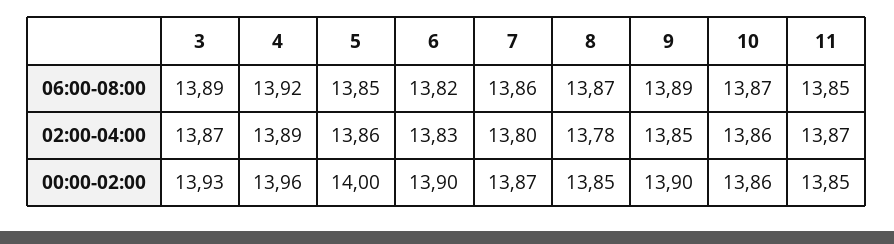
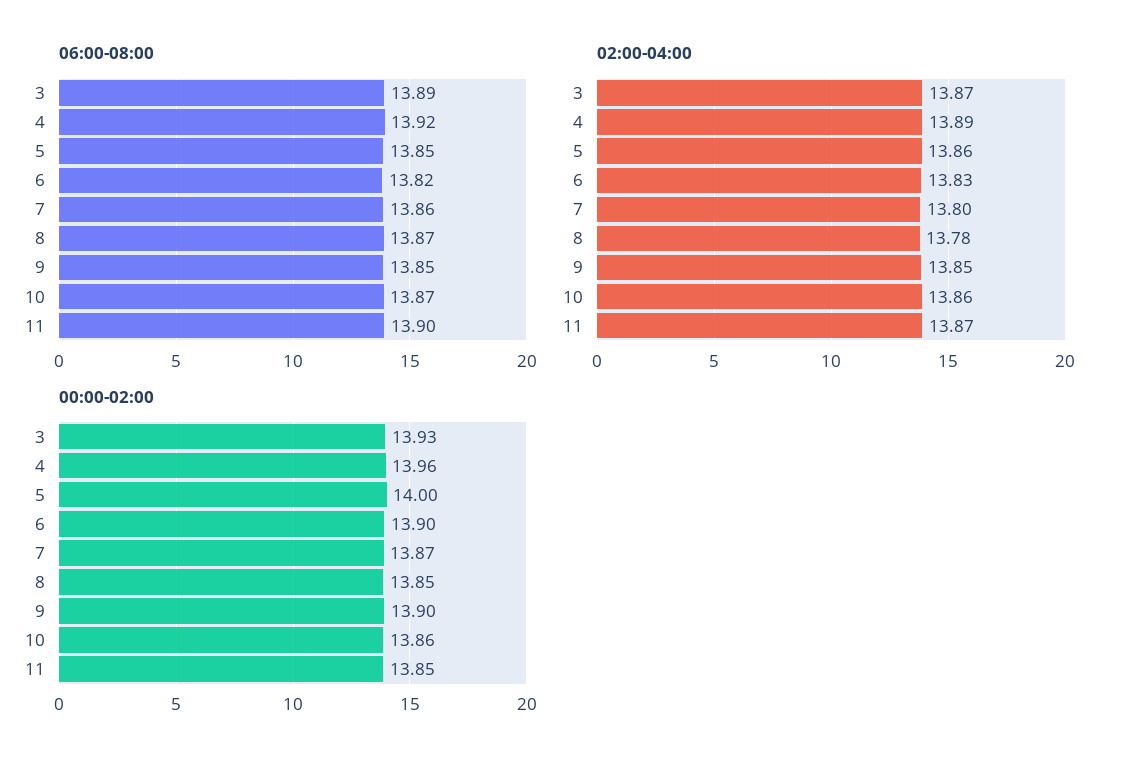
  {
    "06:00-08:00": {
      "3": 13.89,
      "4": 13.92,
      "5": 13.85,
      "6": 13.82,
      "7": 13.86,
      "8": 13.87,
-     "9": 13.89,
+     "9": 13.85,
      "10": 13.87,
-     "11": 13.85
+     "11": 13.9
    },
    "02:00-04:00": {
      "3": 13.87,
      "4": 13.89,
      "5": 13.86,
      "6": 13.83,
      "7": 13.8,
      "8": 13.78,
      "9": 13.85,
      "10": 13.86,
      "11": 13.87
    },
    "00:00-02:00": {
      "3": 13.93,
      "4": 13.96,
      "5": 14,
      "6": 13.9,
      "7": 13.87,
      "8": 13.85,
      "9": 13.9,
      "10": 13.86,
      "11": 13.85
    }
  }

